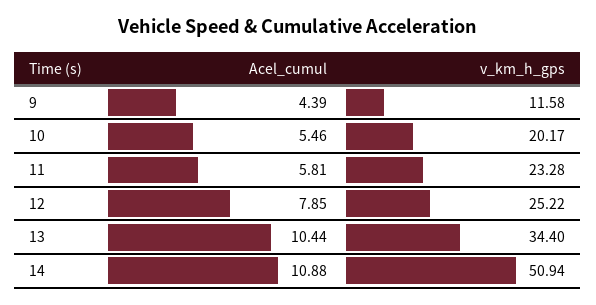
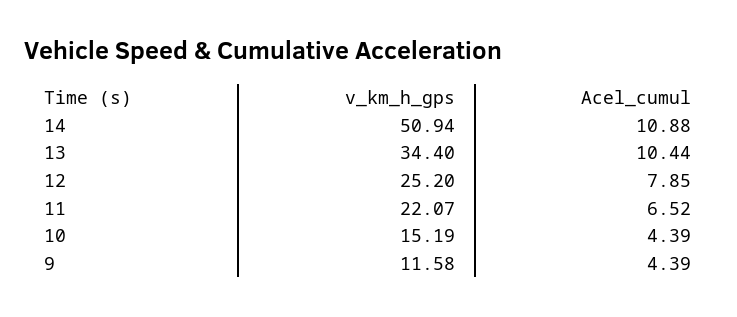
  {
    "Acel_cumul": {
      "9": 4.39,
-     "10": 5.46,
+     "10": 4.39,
-     "11": 5.81,
+     "11": 6.52,
      "12": 7.85,
      "13": 10.44,
      "14": 10.88
    },
    "v_km_h_gps": {
      "9": 11.58,
-     "10": 20.17,
+     "10": 15.19,
-     "11": 23.28,
+     "11": 22.07,
-     "12": 25.22,
+     "12": 25.2,
      "13": 34.4,
      "14": 50.94
    }
  }

